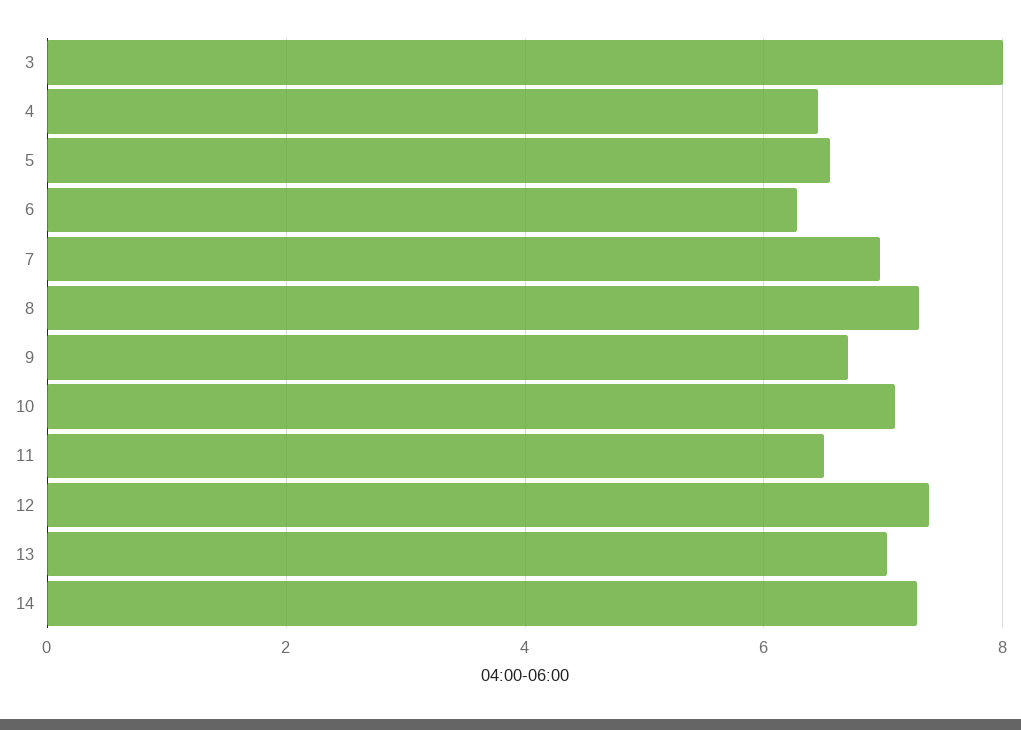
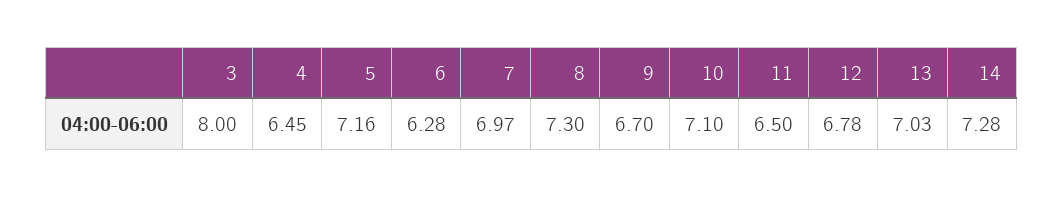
  {
    "3": 8,
    "4": 6.45,
-   "5": 6.6,
+   "5": 7.16,
    "6": 6.28,
    "7": 6.97,
    "8": 7.3,
    "9": 6.7,
    "10": 7.1,
    "11": 6.5,
-   "12": 7.4,
+   "12": 6.78,
    "13": 7.03,
    "14": 7.28
  }

